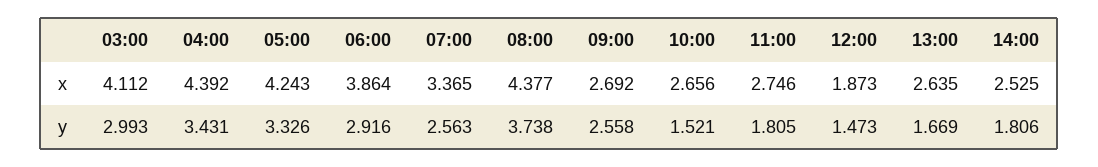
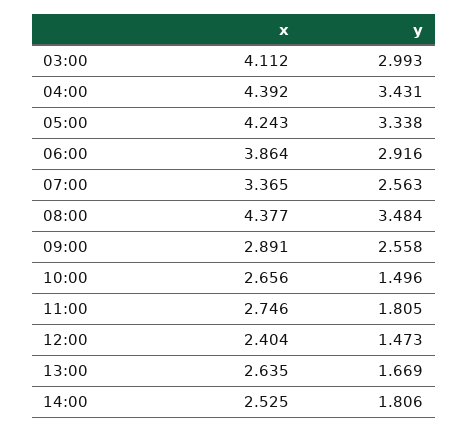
  {
    "03:00": {
      "x": 4.112,
      "y": 2.993
    },
    "04:00": {
      "x": 4.392,
      "y": 3.431
    },
    "05:00": {
      "x": 4.243,
-     "y": 3.326
+     "y": 3.338
    },
    "06:00": {
      "x": 3.864,
      "y": 2.916
    },
    "07:00": {
      "x": 3.365,
      "y": 2.563
    },
    "08:00": {
      "x": 4.377,
-     "y": 3.738
+     "y": 3.484
    },
    "09:00": {
-     "x": 2.692,
+     "x": 2.891,
      "y": 2.558
    },
    "10:00": {
      "x": 2.656,
-     "y": 1.521
+     "y": 1.496
    },
    "11:00": {
      "x": 2.746,
      "y": 1.805
    },
    "12:00": {
-     "x": 1.873,
+     "x": 2.404,
      "y": 1.473
    },
    "13:00": {
      "x": 2.635,
      "y": 1.669
    },
    "14:00": {
      "x": 2.525,
      "y": 1.806
    }
  }

